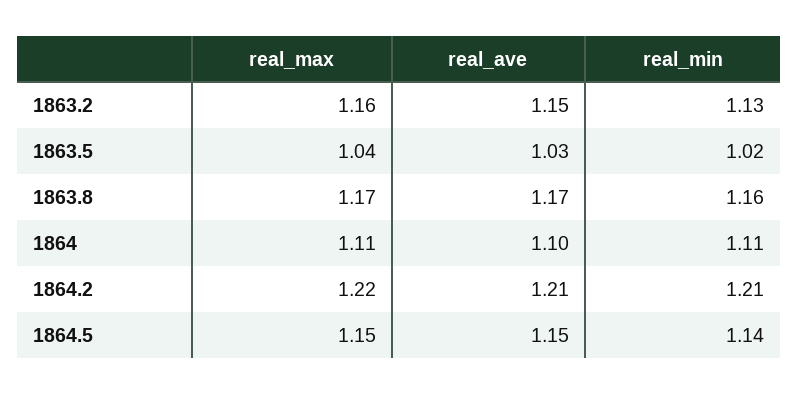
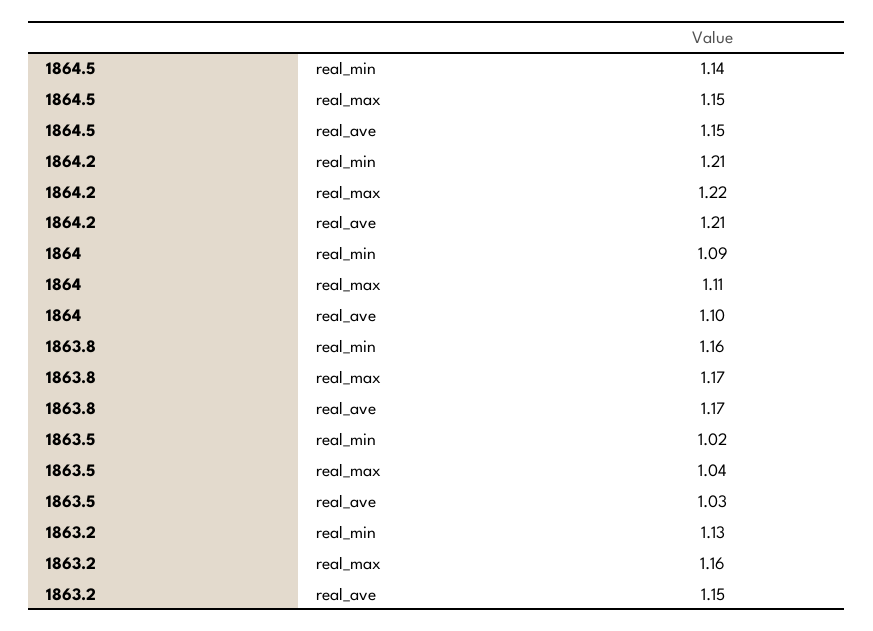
  {
    "real_max": {
      "1863.2": 1.16,
      "1863.5": 1.04,
      "1863.8": 1.17,
      "1864": 1.11,
      "1864.2": 1.22,
      "1864.5": 1.15
    },
    "real_ave": {
      "1863.2": 1.15,
      "1863.5": 1.03,
      "1863.8": 1.17,
      "1864": 1.1,
      "1864.2": 1.21,
      "1864.5": 1.15
    },
    "real_min": {
      "1863.2": 1.13,
      "1863.5": 1.02,
      "1863.8": 1.16,
-     "1864": 1.11,
+     "1864": 1.09,
      "1864.2": 1.21,
      "1864.5": 1.14
    }
  }

